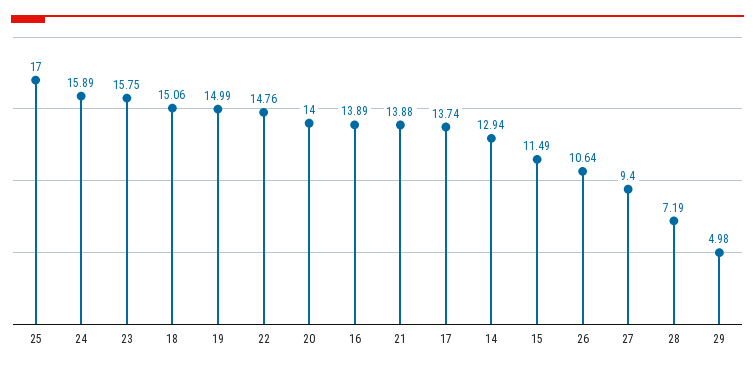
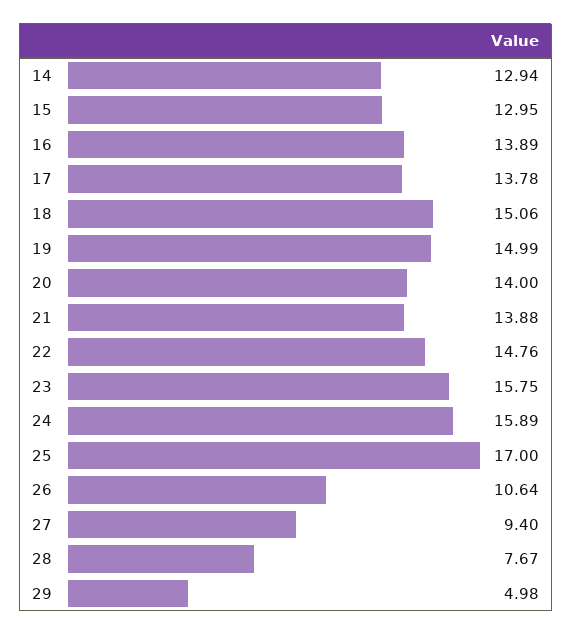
  {
    "25": 17,
    "24": 15.89,
    "23": 15.75,
    "18": 15.06,
    "19": 14.99,
    "22": 14.76,
    "20": 14,
    "16": 13.89,
    "21": 13.88,
-   "17": 13.74,
+   "17": 13.78,
    "14": 12.94,
-   "15": 11.49,
+   "15": 12.95,
    "26": 10.64,
    "27": 9.4,
-   "28": 7.19,
+   "28": 7.67,
    "29": 4.98
  }

